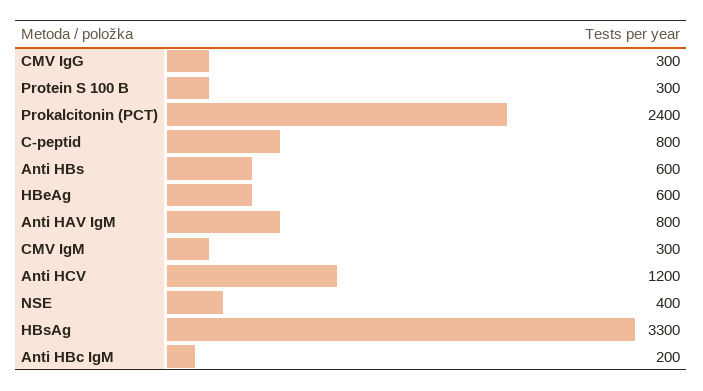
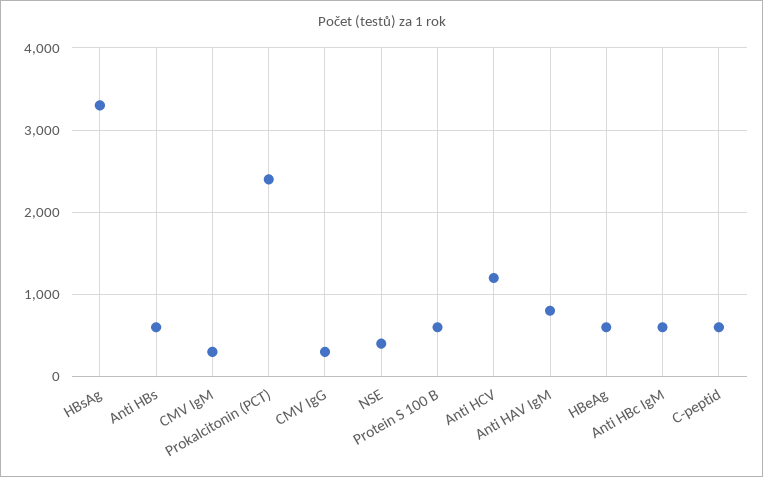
  {
    "CMV IgG": 300,
-   "Protein S 100 B": 300,
+   "Protein S 100 B": 600,
    "Prokalcitonin (PCT)": 2400,
-   "C-peptid": 800,
+   "C-peptid": 600,
    "Anti HBs": 600,
    "HBeAg": 600,
    "Anti HAV IgM": 800,
    "CMV IgM": 300,
    "Anti HCV": 1200,
    "NSE": 400,
    "HBsAg": 3300,
-   "Anti HBc IgM": 200
+   "Anti HBc IgM": 600
  }

